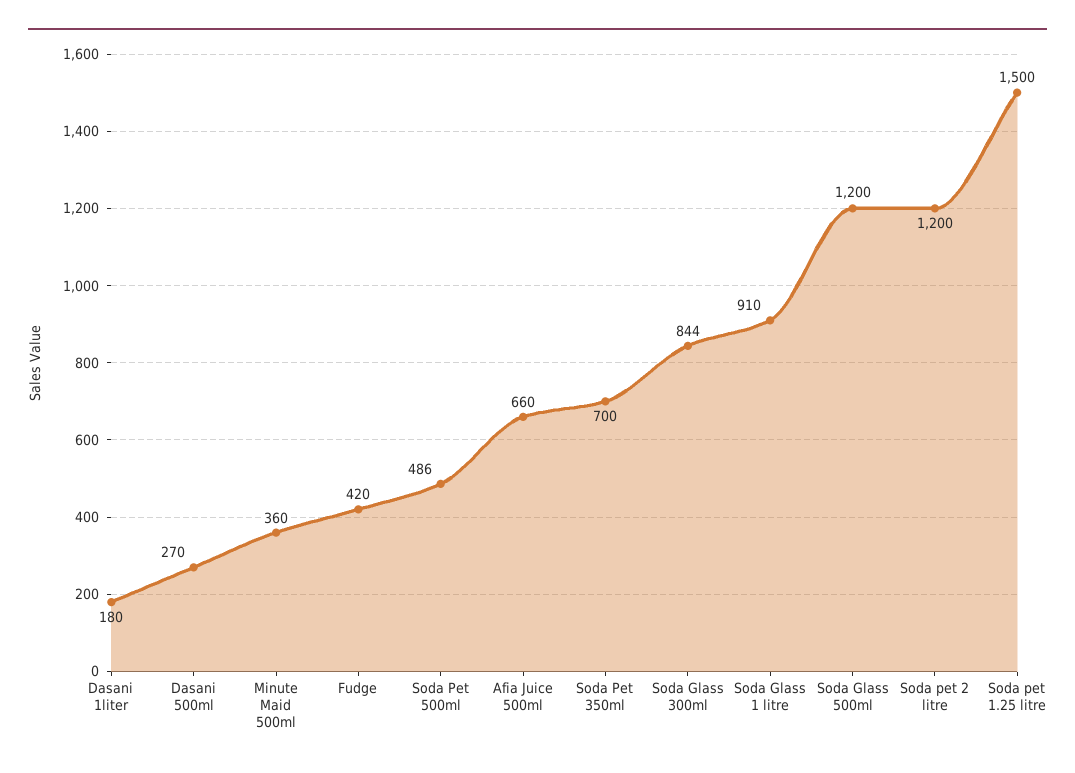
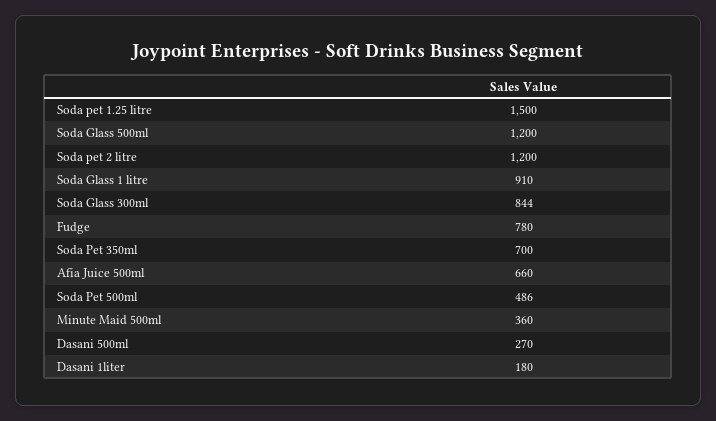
  {
    "Dasani 1liter": 180,
    "Dasani 500ml": 270,
    "Minute Maid 500ml": 360,
-   "Fudge": 420,
+   "Fudge": 780,
    "Soda Pet 500ml": 486,
    "Afia Juice 500ml": 660,
    "Soda Pet 350ml": 700,
    "Soda Glass 300ml": 844,
    "Soda Glass 1 litre": 910,
    "Soda Glass 500ml": 1200,
    "Soda pet 2 litre": 1200,
    "Soda pet 1.25 litre": 1500
  }

